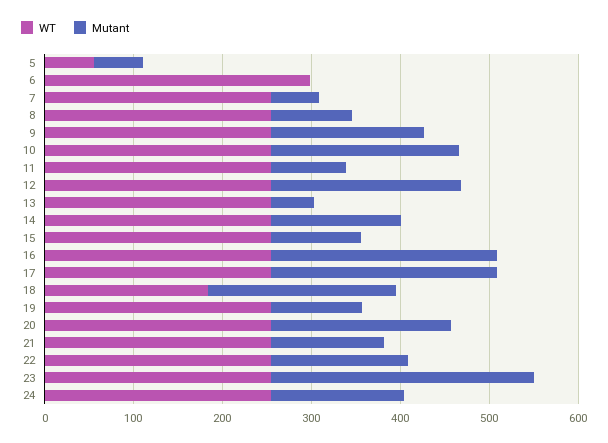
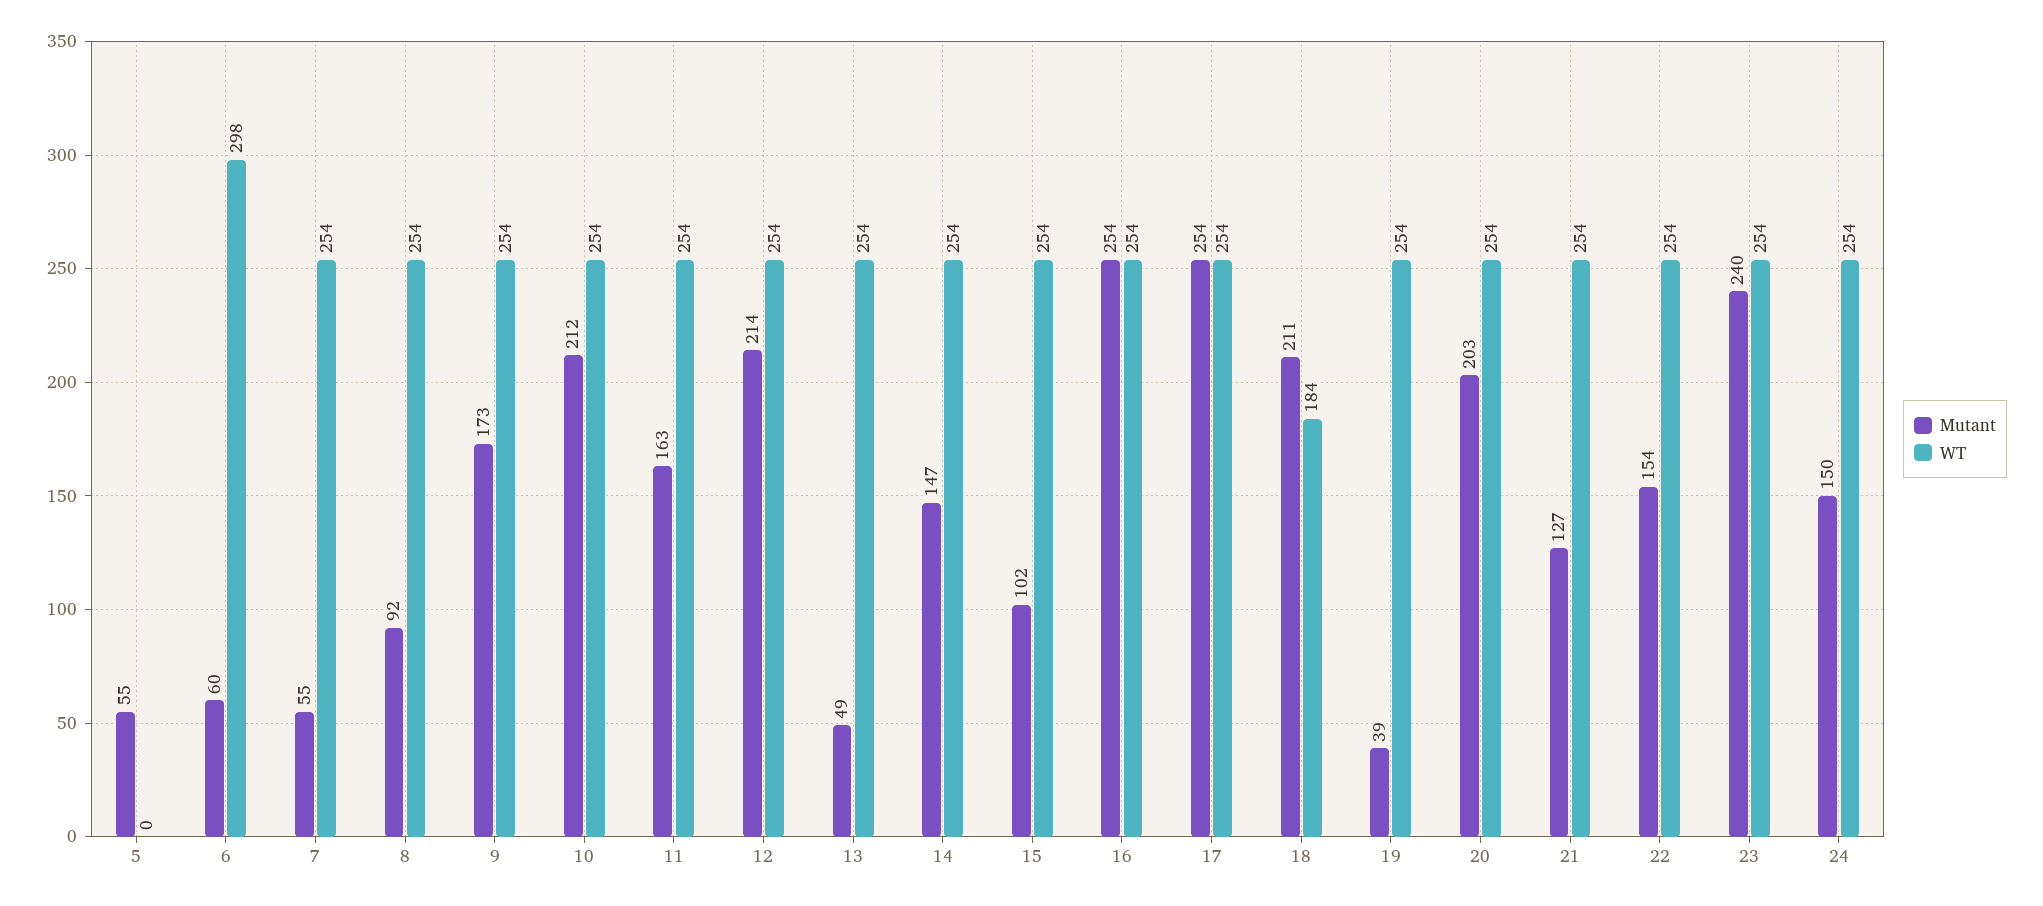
  {
    "WT": {
-     "5": 60,
+     "5": 0,
      "6": 298,
      "7": 254,
      "8": 254,
      "9": 254,
      "10": 254,
      "11": 254,
      "12": 254,
      "13": 254,
      "14": 254,
      "15": 254,
      "16": 254,
      "17": 254,
      "18": 184,
      "19": 254,
      "20": 254,
      "21": 254,
      "22": 254,
      "23": 254,
      "24": 254
    },
    "Mutant": {
      "5": 55,
-     "6": 0,
+     "6": 60,
      "7": 55,
      "8": 92,
      "9": 173,
      "10": 212,
-     "11": 80,
+     "11": 163,
      "12": 214,
      "13": 49,
      "14": 147,
      "15": 102,
      "16": 254,
      "17": 254,
      "18": 211,
-     "19": 100,
+     "19": 39,
      "20": 203,
      "21": 127,
      "22": 154,
-     "23": 300,
+     "23": 240,
      "24": 150
    }
  }

